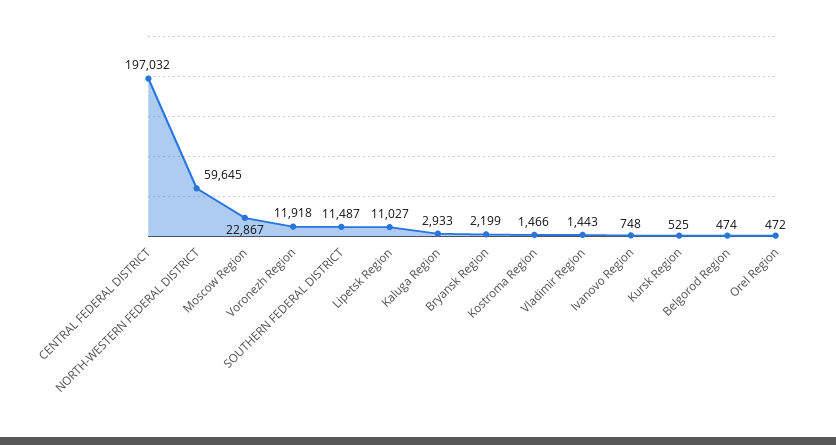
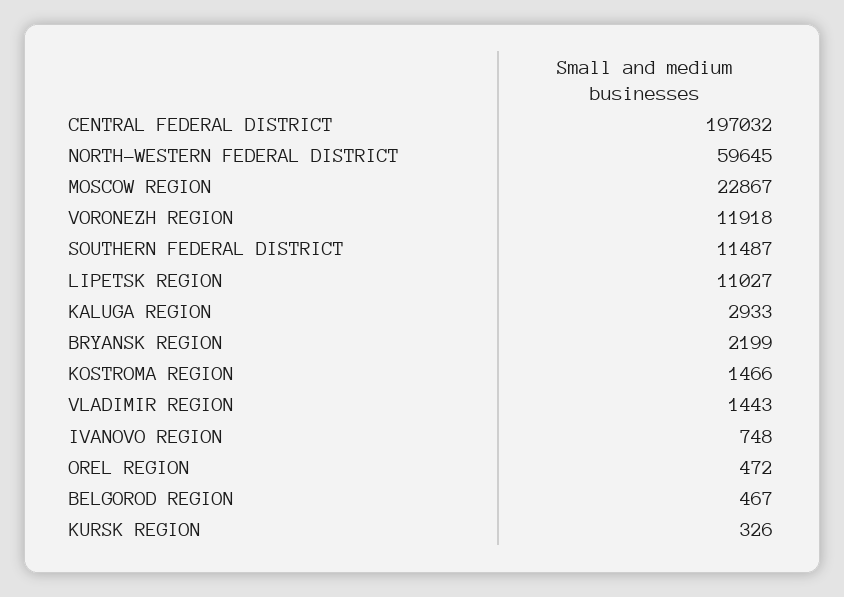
  {
    "CENTRAL FEDERAL DISTRICT": 197032,
    "NORTH-WESTERN FEDERAL DISTRICT": 59645,
    "Moscow Region": 22867,
    "Voronezh Region": 11918,
    "SOUTHERN FEDERAL DISTRICT": 11487,
    "Lipetsk Region": 11027,
    "Kaluga Region": 2933,
    "Bryansk Region": 2199,
    "Kostroma Region": 1466,
    "Vladimir Region": 1443,
    "Ivanovo Region": 748,
-   "Kursk Region": 525,
+   "Kursk Region": 326,
-   "Belgorod Region": 474,
+   "Belgorod Region": 467,
    "Orel Region": 472
  }

